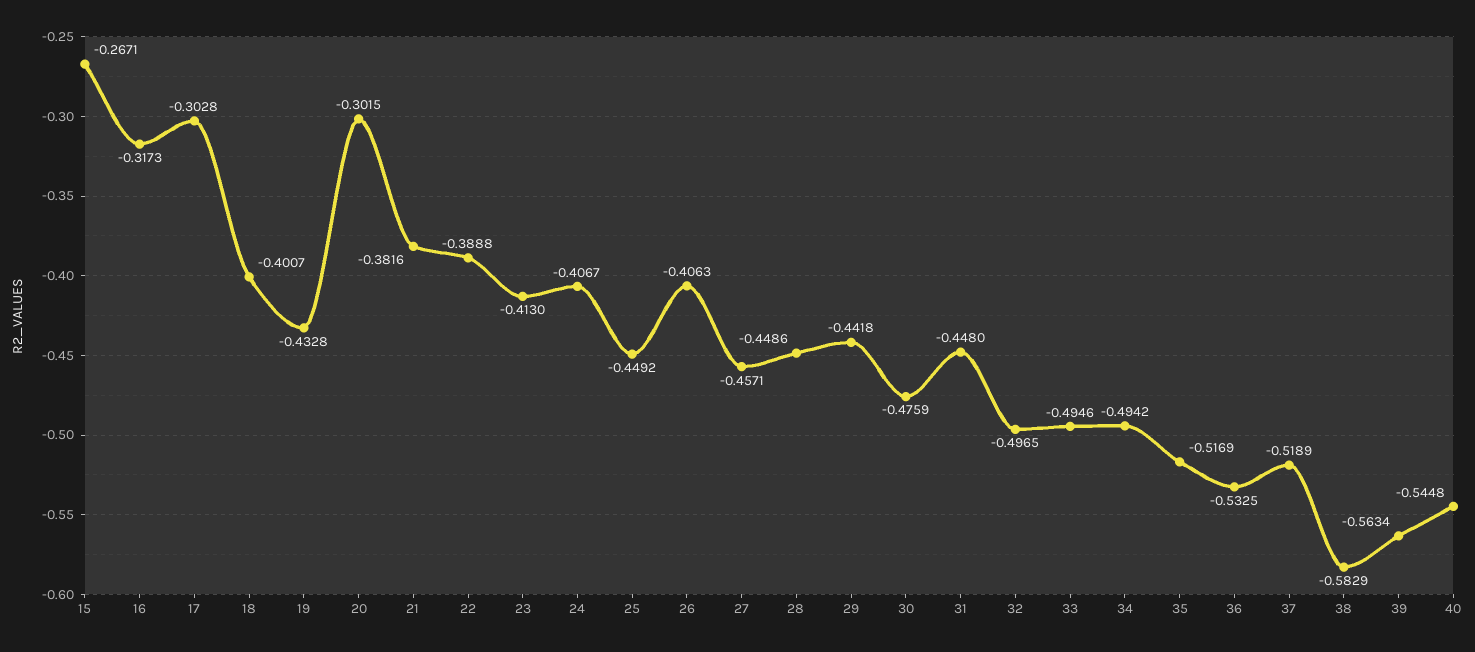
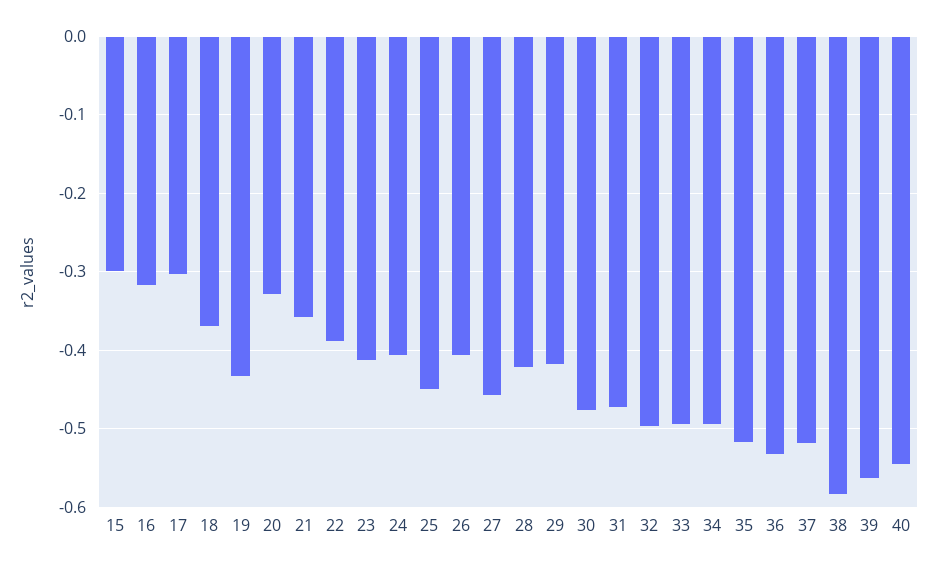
  {
-   "15": -0.2671,
+   "15": -0.3,
    "16": -0.3173,
    "17": -0.3028,
-   "18": -0.4007,
+   "18": -0.37,
    "19": -0.4328,
-   "20": -0.3015,
+   "20": -0.33,
-   "21": -0.3816,
+   "21": -0.36,
    "22": -0.3888,
    "23": -0.413,
    "24": -0.4067,
    "25": -0.4492,
    "26": -0.4063,
    "27": -0.4571,
-   "28": -0.4486,
+   "28": -0.42,
-   "29": -0.4418,
+   "29": -0.42,
    "30": -0.4759,
-   "31": -0.448,
+   "31": -0.47,
    "32": -0.4965,
    "33": -0.4946,
    "34": -0.4942,
    "35": -0.5169,
    "36": -0.5325,
    "37": -0.5189,
    "38": -0.5829,
    "39": -0.5634,
    "40": -0.5448
  }

